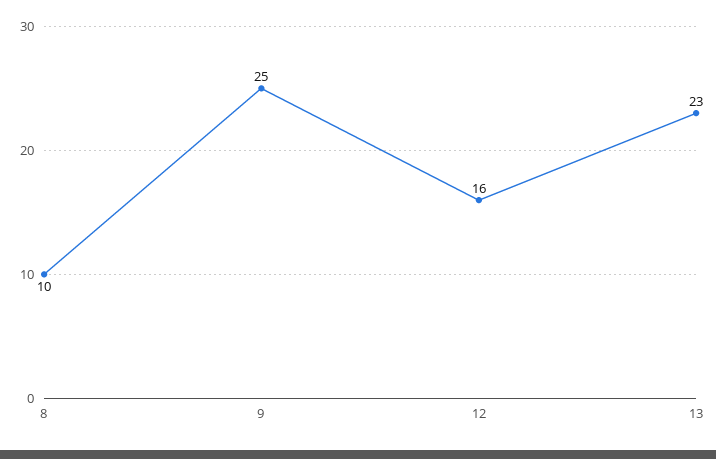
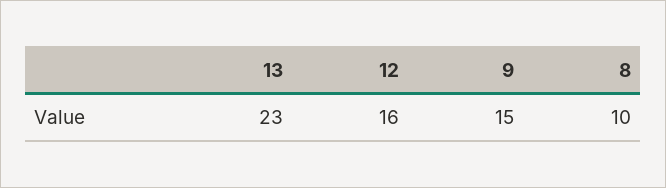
  {
    "8": 10,
-   "9": 25,
+   "9": 15,
    "12": 16,
    "13": 23
  }

